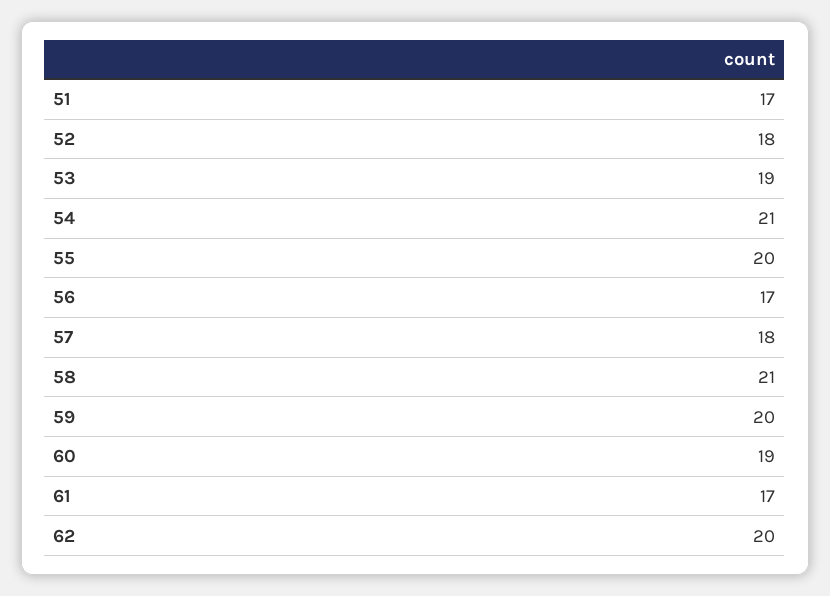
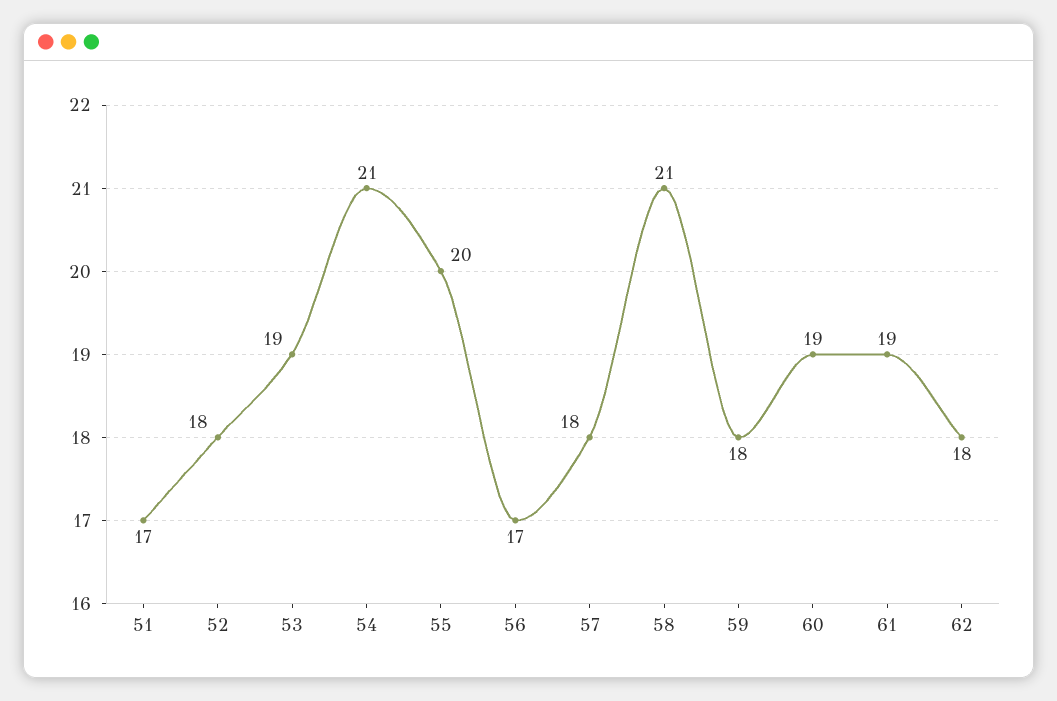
  {
    "51": 17,
    "52": 18,
    "53": 19,
    "54": 21,
    "55": 20,
    "56": 17,
    "57": 18,
    "58": 21,
-   "59": 20,
+   "59": 18,
    "60": 19,
-   "61": 17,
+   "61": 19,
-   "62": 20
+   "62": 18
  }

